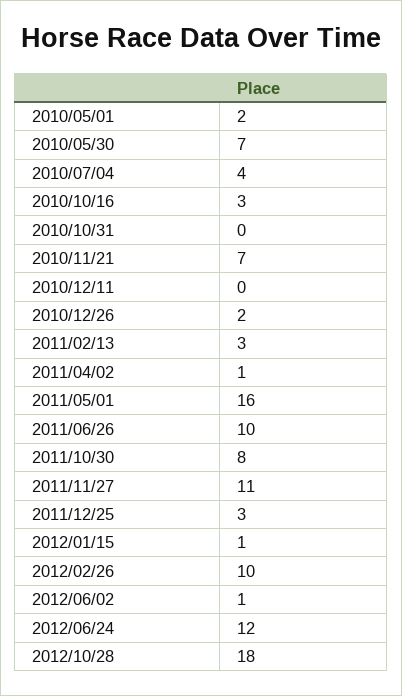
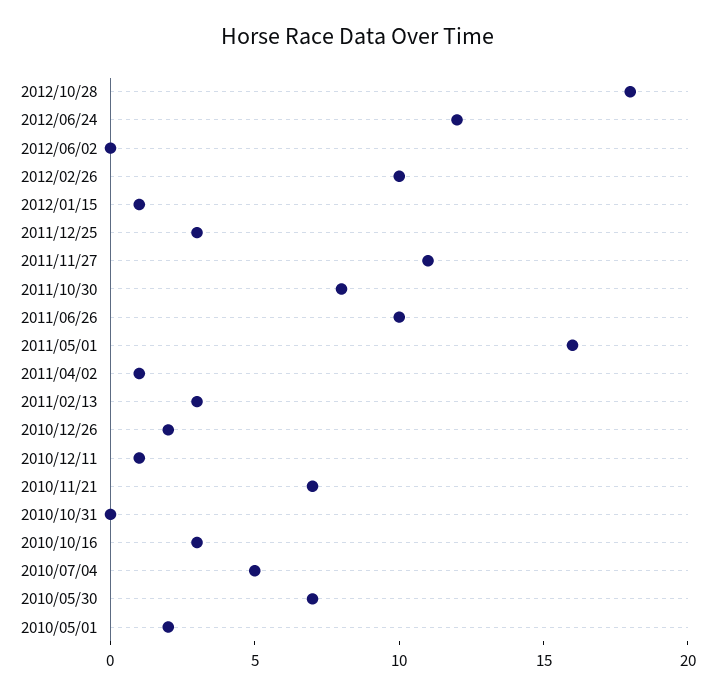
  {
    "2010/05/01": 2,
    "2010/05/30": 7,
-   "2010/07/04": 4,
+   "2010/07/04": 5,
    "2010/10/16": 3,
    "2010/10/31": 0,
    "2010/11/21": 7,
-   "2010/12/11": 0,
+   "2010/12/11": 1,
    "2010/12/26": 2,
    "2011/02/13": 3,
    "2011/04/02": 1,
    "2011/05/01": 16,
    "2011/06/26": 10,
    "2011/10/30": 8,
    "2011/11/27": 11,
    "2011/12/25": 3,
    "2012/01/15": 1,
    "2012/02/26": 10,
-   "2012/06/02": 1,
+   "2012/06/02": 0,
    "2012/06/24": 12,
    "2012/10/28": 18
  }

